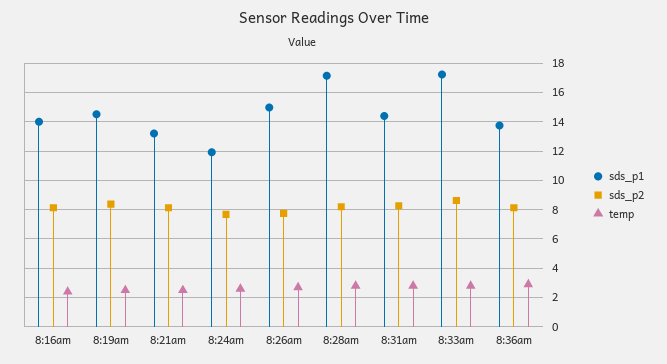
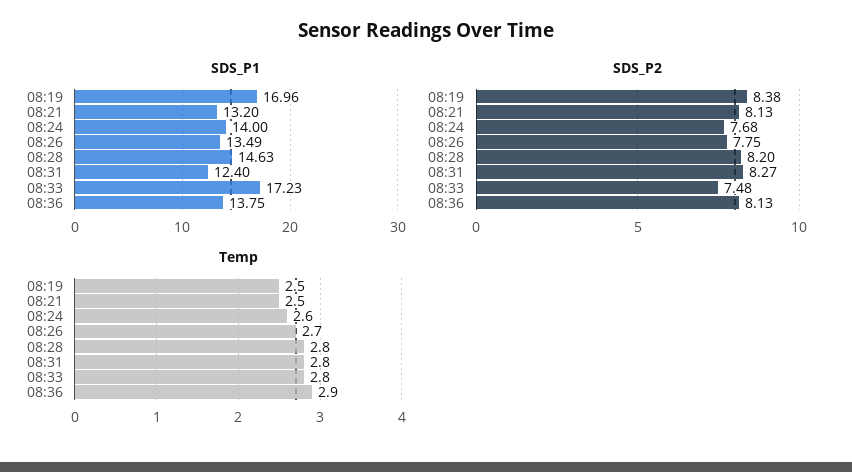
  {
    "sds_p1": {
-     "8:16am": 14,
-     "8:19am": 14.5,
+     "8:19am": 16.96,
      "8:21am": 13.2,
-     "8:24am": 12,
+     "8:24am": 14,
-     "8:26am": 15,
+     "8:26am": 13.49,
-     "8:28am": 17,
+     "8:28am": 14.63,
-     "8:31am": 14.5,
+     "8:31am": 12.4,
      "8:33am": 17.23,
      "8:36am": 13.75
    },
    "sds_p2": {
-     "8:16am": 8,
      "8:19am": 8.38,
      "8:21am": 8.13,
      "8:24am": 7.68,
      "8:26am": 7.75,
      "8:28am": 8.2,
      "8:31am": 8.27,
-     "8:33am": 8.5,
+     "8:33am": 7.48,
      "8:36am": 8.13
    },
    "temp": {
-     "8:16am": 2.5,
      "8:19am": 2.5,
      "8:21am": 2.5,
      "8:24am": 2.6,
      "8:26am": 2.7,
      "8:28am": 2.8,
      "8:31am": 2.8,
      "8:33am": 2.8,
      "8:36am": 2.9
    }
  }

